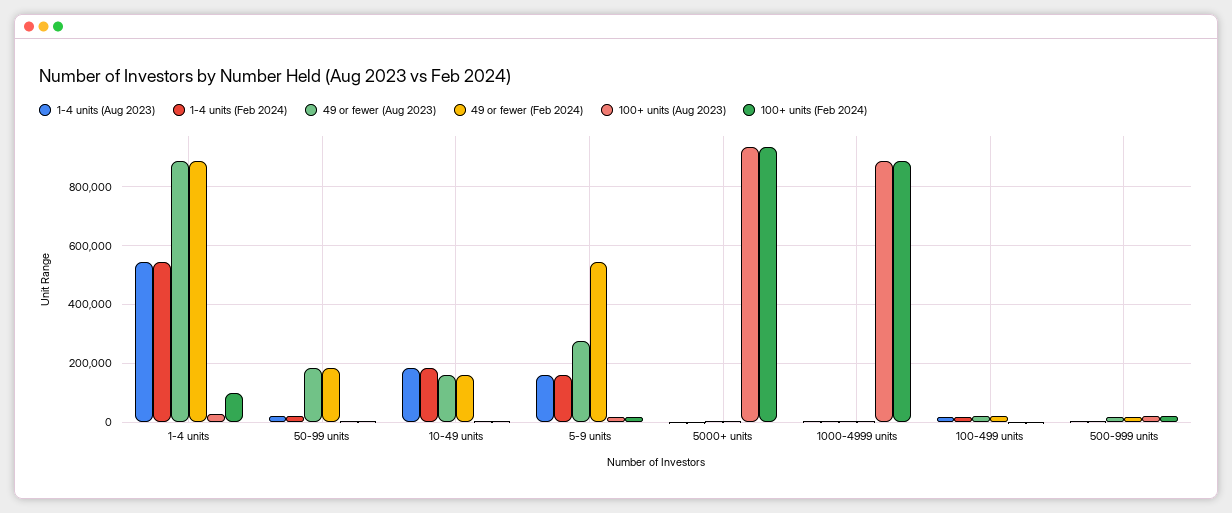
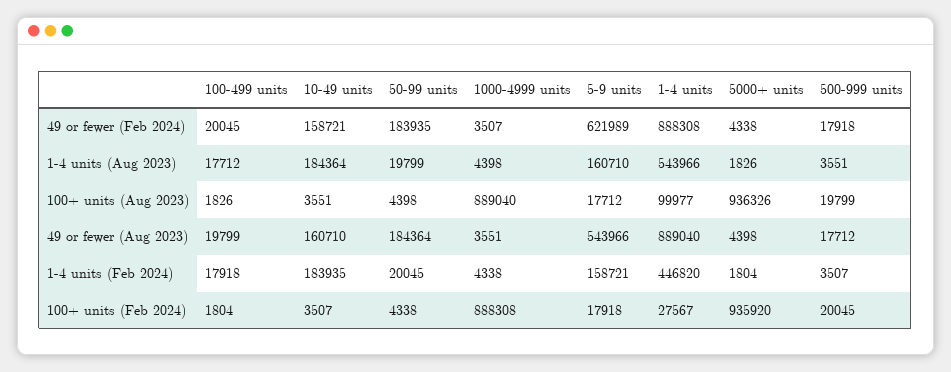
  {
    "1-4 units (Aug 2023)": {
      "1-4 units": 543966,
      "50-99 units": 19799,
      "10-49 units": 184364,
      "5-9 units": 160710,
      "5000+ units": 1826,
      "1000-4999 units": 4398,
      "100-499 units": 17712,
      "500-999 units": 3551
    },
    "1-4 units (Feb 2024)": {
-     "1-4 units": 550000,
+     "1-4 units": 446820,
      "50-99 units": 20045,
      "10-49 units": 183935,
      "5-9 units": 158721,
      "5000+ units": 1804,
      "1000-4999 units": 4338,
      "100-499 units": 17918,
      "500-999 units": 3507
    },
    "49 or fewer (Aug 2023)": {
      "1-4 units": 889040,
      "50-99 units": 184364,
      "10-49 units": 160710,
-     "5-9 units": 275000,
+     "5-9 units": 543966,
      "5000+ units": 4398,
      "1000-4999 units": 3551,
      "100-499 units": 19799,
      "500-999 units": 17712
    },
    "49 or fewer (Feb 2024)": {
      "1-4 units": 888308,
      "50-99 units": 183935,
      "10-49 units": 158721,
-     "5-9 units": 550000,
+     "5-9 units": 621989,
      "5000+ units": 4338,
      "1000-4999 units": 3507,
      "100-499 units": 20045,
      "500-999 units": 17918
    },
    "100+ units (Aug 2023)": {
-     "1-4 units": 25000,
+     "1-4 units": 99977,
      "50-99 units": 4398,
      "10-49 units": 3551,
      "5-9 units": 17712,
      "5000+ units": 936326,
      "1000-4999 units": 889040,
      "100-499 units": 1826,
      "500-999 units": 19799
    },
    "100+ units (Feb 2024)": {
-     "1-4 units": 100000,
+     "1-4 units": 27567,
      "50-99 units": 4338,
      "10-49 units": 3507,
      "5-9 units": 17918,
      "5000+ units": 935920,
      "1000-4999 units": 888308,
      "100-499 units": 1804,
      "500-999 units": 20045
    }
  }

